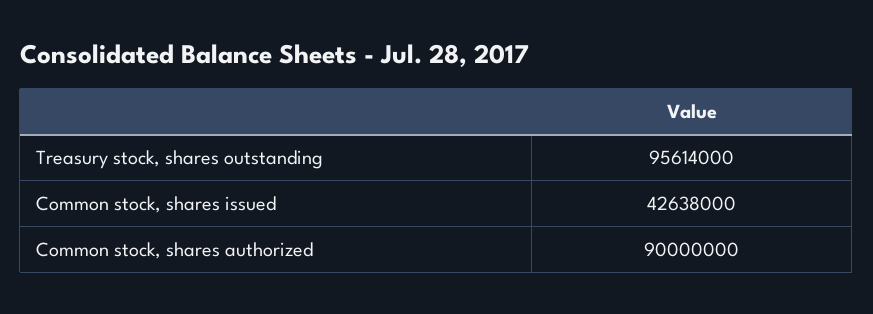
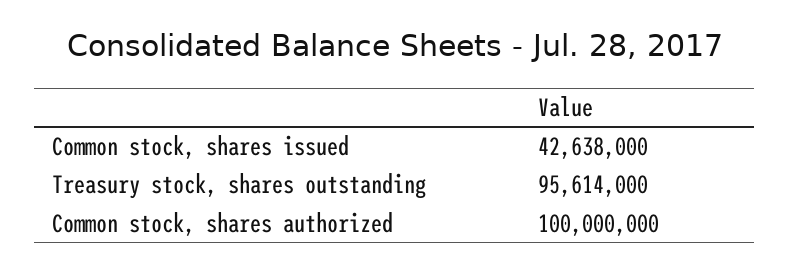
  {
    "Treasury stock, shares outstanding": 95614000,
    "Common stock, shares issued": 42638000,
-   "Common stock, shares authorized": 90000000
+   "Common stock, shares authorized": 100000000
  }

